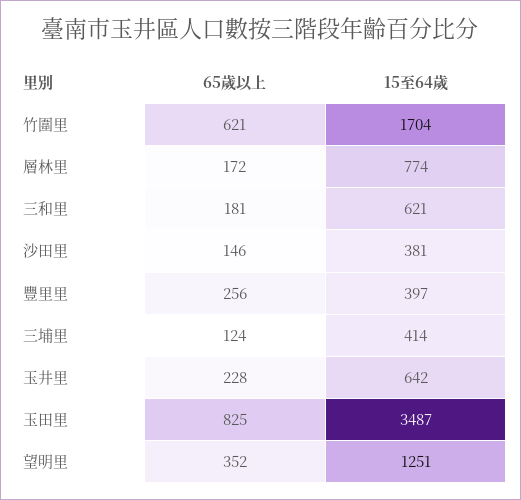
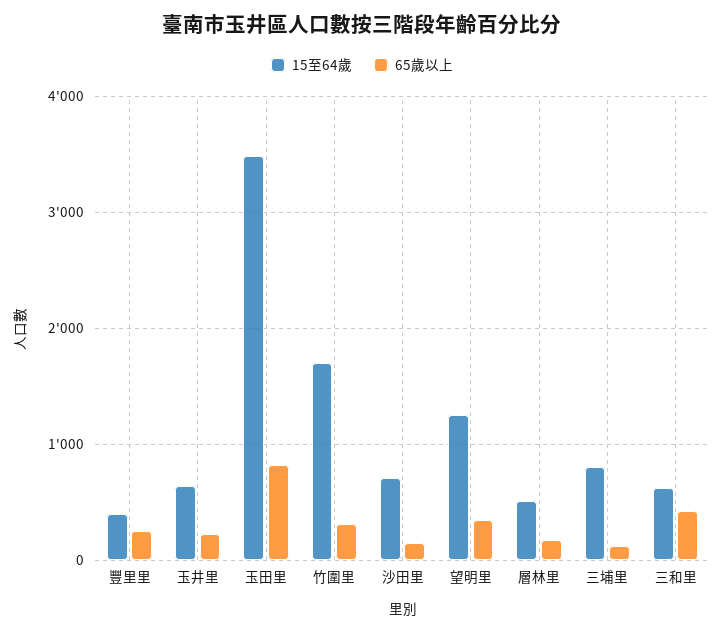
  {
    "65歲以上": {
-     "竹圍里": 621,
+     "竹圍里": 300,
      "層林里": 172,
-     "三和里": 181,
+     "三和里": 400,
      "沙田里": 146,
      "豐里里": 256,
      "三埔里": 124,
      "玉井里": 228,
      "玉田里": 825,
      "望明里": 352
    },
    "15至64歲": {
      "竹圍里": 1704,
-     "層林里": 774,
+     "層林里": 500,
      "三和里": 621,
-     "沙田里": 381,
+     "沙田里": 700,
      "豐里里": 397,
-     "三埔里": 414,
+     "三埔里": 800,
      "玉井里": 642,
      "玉田里": 3487,
      "望明里": 1251
    }
  }

